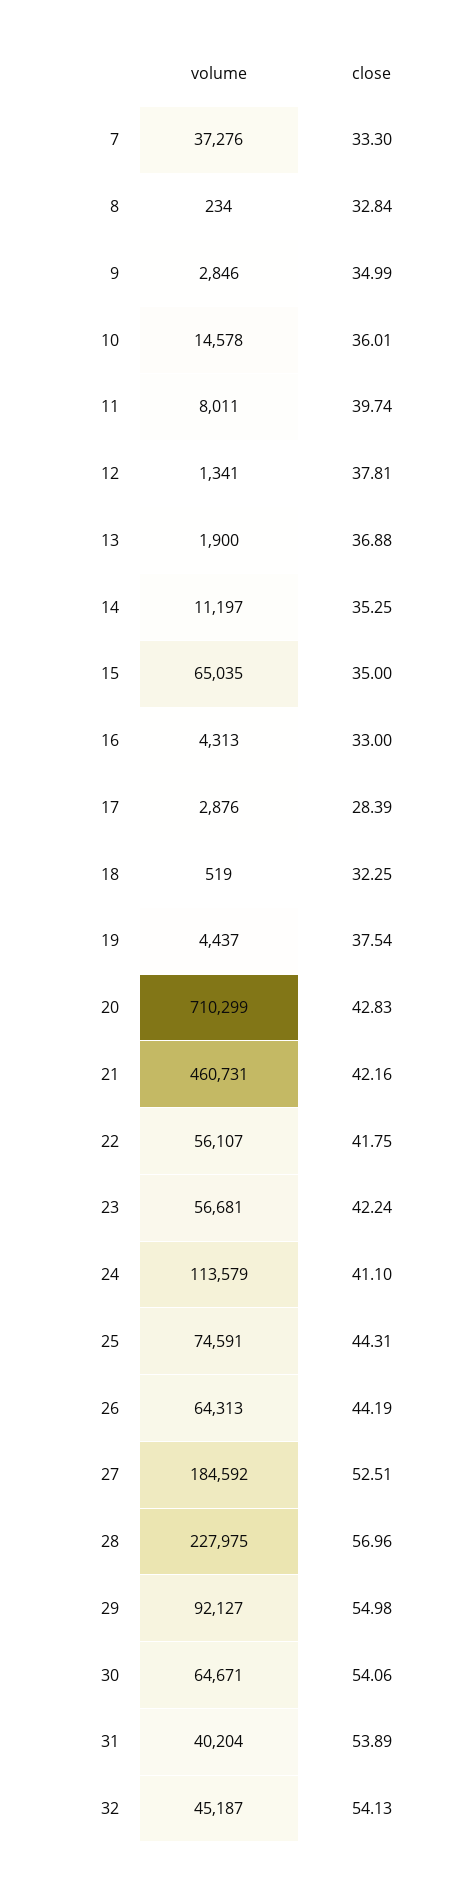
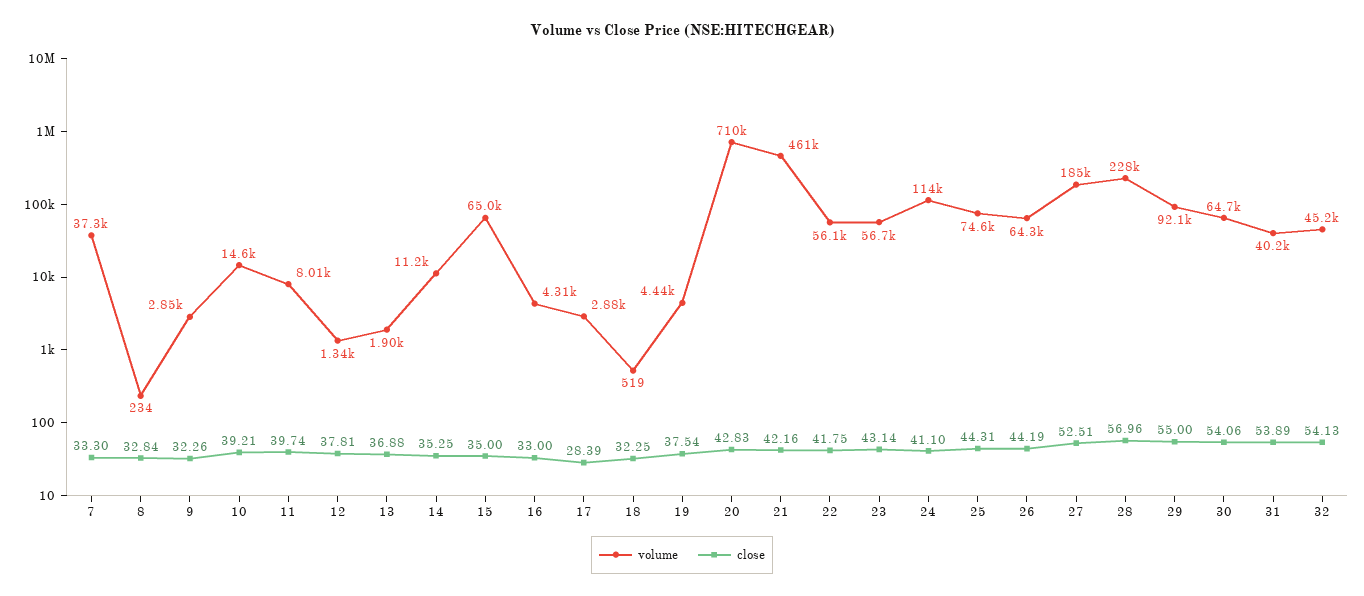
  {
    "volume": {
      "7": 37276,
      "8": 234,
      "9": 2846,
      "10": 14578,
      "11": 8011,
      "12": 1341,
      "13": 1900,
      "14": 11197,
      "15": 65035,
      "16": 4313,
      "17": 2876,
      "18": 519,
      "19": 4437,
      "20": 710299,
      "21": 460731,
      "22": 56107,
      "23": 56681,
      "24": 113579,
      "25": 74591,
      "26": 64313,
      "27": 184592,
      "28": 227975,
      "29": 92127,
      "30": 64671,
      "31": 40204,
      "32": 45187
    },
    "close": {
      "7": 33.3,
      "8": 32.84,
-     "9": 34.99,
+     "9": 32.26,
-     "10": 36.01,
+     "10": 39.21,
      "11": 39.74,
      "12": 37.81,
      "13": 36.88,
      "14": 35.25,
      "15": 35,
      "16": 33,
      "17": 28.39,
      "18": 32.25,
      "19": 37.54,
      "20": 42.83,
      "21": 42.16,
      "22": 41.75,
-     "23": 42.24,
+     "23": 43.14,
      "24": 41.1,
      "25": 44.31,
      "26": 44.19,
      "27": 52.51,
      "28": 56.96,
-     "29": 54.98,
+     "29": 55,
      "30": 54.06,
      "31": 53.89,
      "32": 54.13
    }
  }

